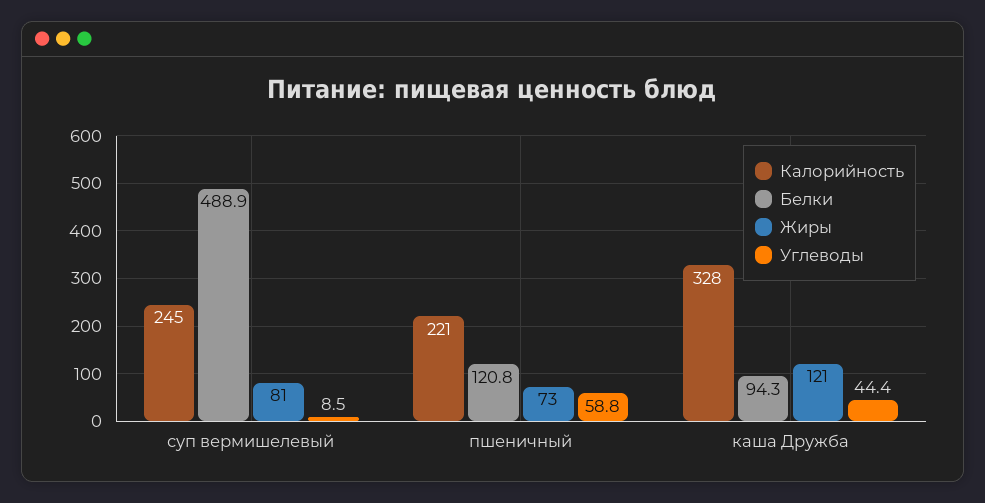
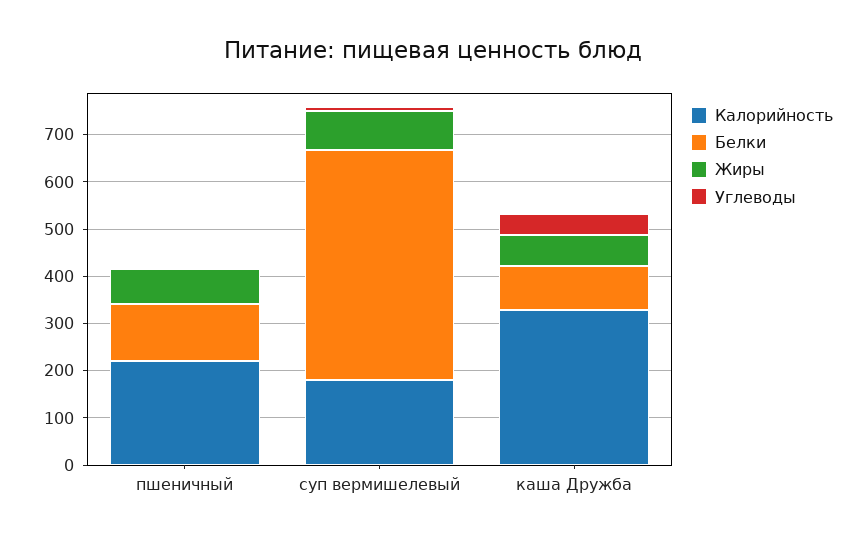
  {
    "Калорийность": {
-     "суп вермишелевый": 245,
+     "суп вермишелевый": 180,
      "пшеничный": 221,
      "каша Дружба": 328
    },
    "Белки": {
      "суп вермишелевый": 488.9,
      "пшеничный": 120.8,
      "каша Дружба": 94.3
    },
    "Жиры": {
      "суп вермишелевый": 81,
      "пшеничный": 73,
-     "каша Дружба": 121
+     "каша Дружба": 60
    },
    "Углеводы": {
      "суп вермишелевый": 8.5,
-     "пшеничный": 58.8,
+     "пшеничный": 0,
      "каша Дружба": 44.4
    }
  }

